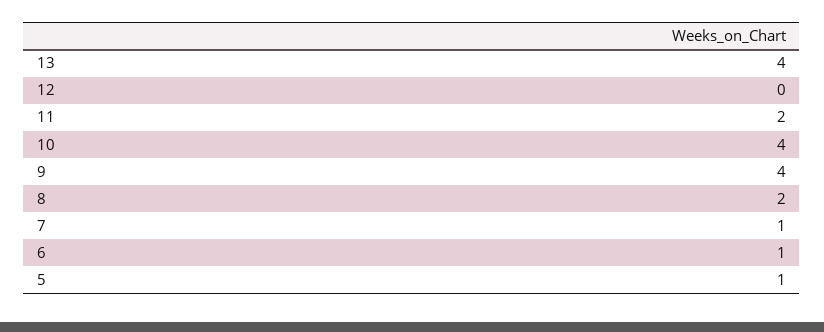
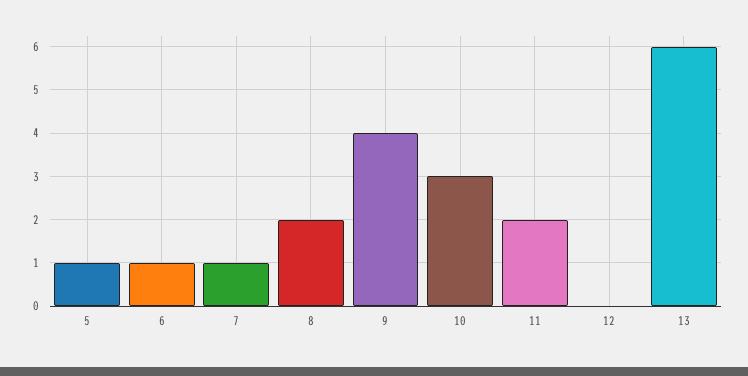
  {
-   "13": 4,
+   "13": 6,
    "12": 0,
    "11": 2,
-   "10": 4,
+   "10": 3,
    "9": 4,
    "8": 2,
    "7": 1,
    "6": 1,
    "5": 1
  }

